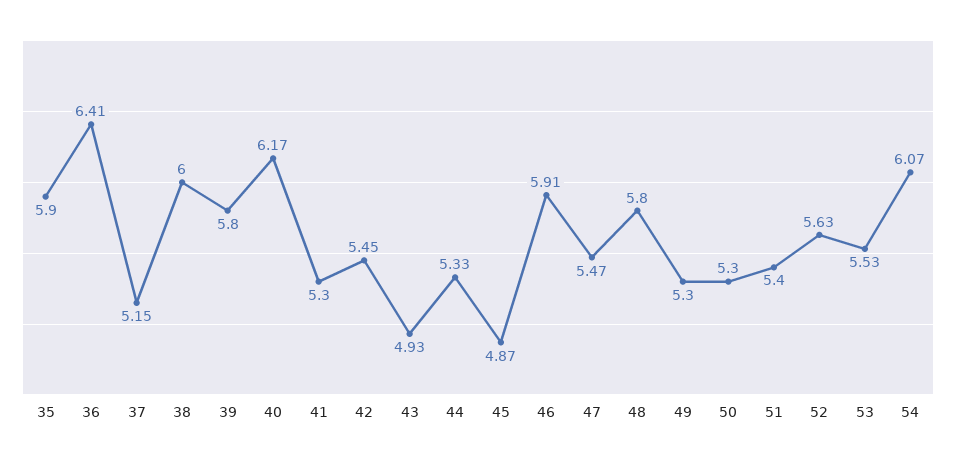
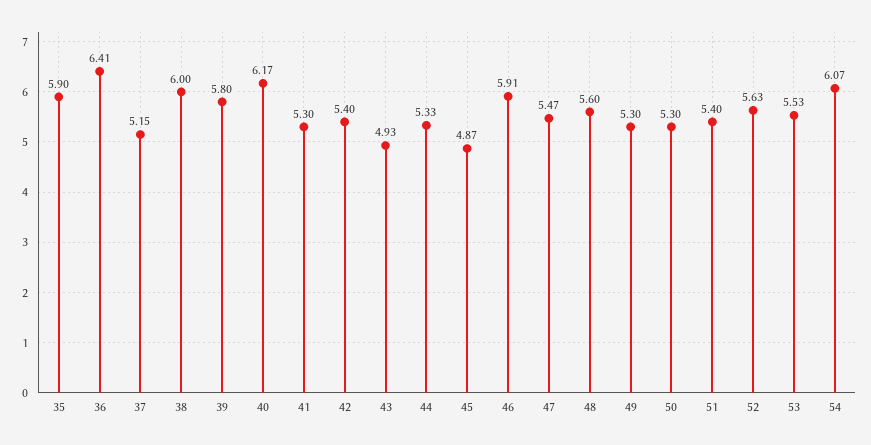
  {
    "35": 5.9,
    "36": 6.41,
    "37": 5.15,
    "38": 6,
    "39": 5.8,
    "40": 6.17,
    "41": 5.3,
-   "42": 5.45,
+   "42": 5.4,
    "43": 4.93,
    "44": 5.33,
    "45": 4.87,
    "46": 5.91,
    "47": 5.47,
-   "48": 5.8,
+   "48": 5.6,
    "49": 5.3,
    "50": 5.3,
    "51": 5.4,
    "52": 5.63,
    "53": 5.53,
    "54": 6.07
  }

